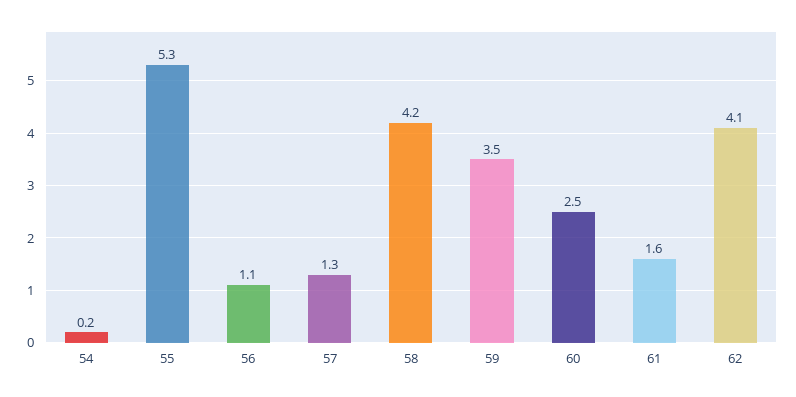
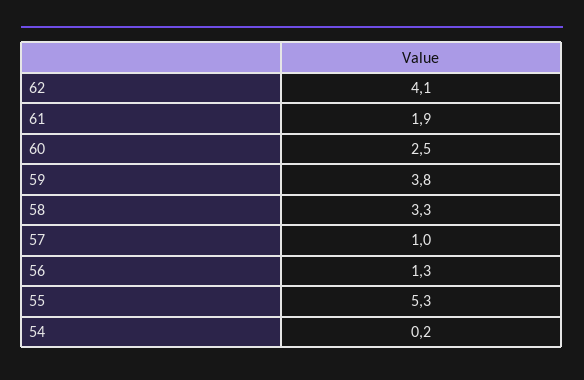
  {
    "54": 0.2,
    "55": 5.3,
-   "56": 1.1,
+   "56": 1.3,
-   "57": 1.3,
+   "57": 1,
-   "58": 4.2,
+   "58": 3.3,
-   "59": 3.5,
+   "59": 3.8,
    "60": 2.5,
-   "61": 1.6,
+   "61": 1.9,
    "62": 4.1
  }

